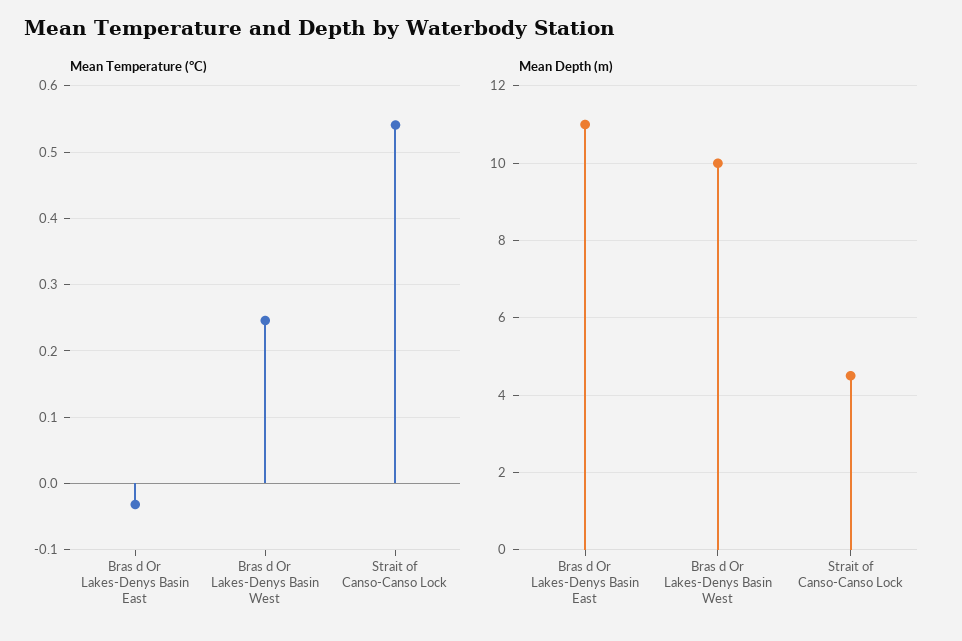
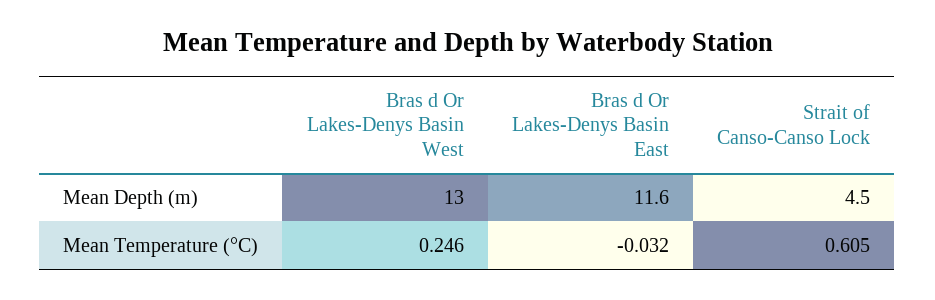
  {
    "Mean Temperature (°C)": {
      "Bras d Or Lakes-Denys Basin East": -0.032,
      "Bras d Or Lakes-Denys Basin West": 0.246,
-     "Strait of Canso-Canso Lock": 0.54
+     "Strait of Canso-Canso Lock": 0.605
    },
    "Mean Depth (m)": {
-     "Bras d Or Lakes-Denys Basin East": 11,
+     "Bras d Or Lakes-Denys Basin East": 11.6,
-     "Bras d Or Lakes-Denys Basin West": 10,
+     "Bras d Or Lakes-Denys Basin West": 13,
      "Strait of Canso-Canso Lock": 4.5
    }
  }

